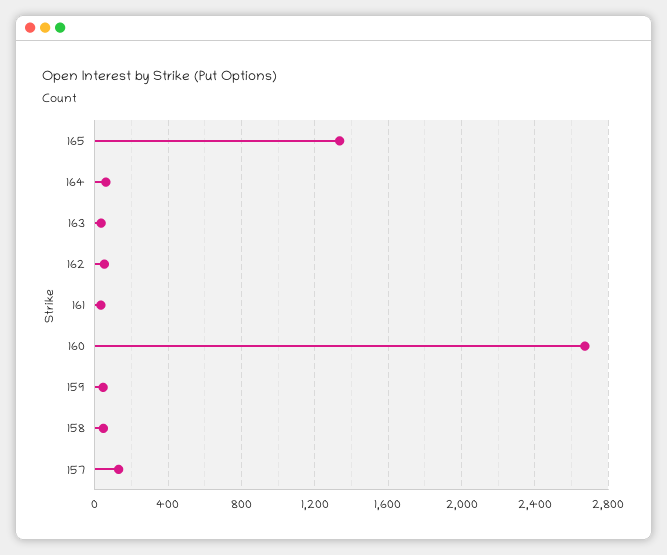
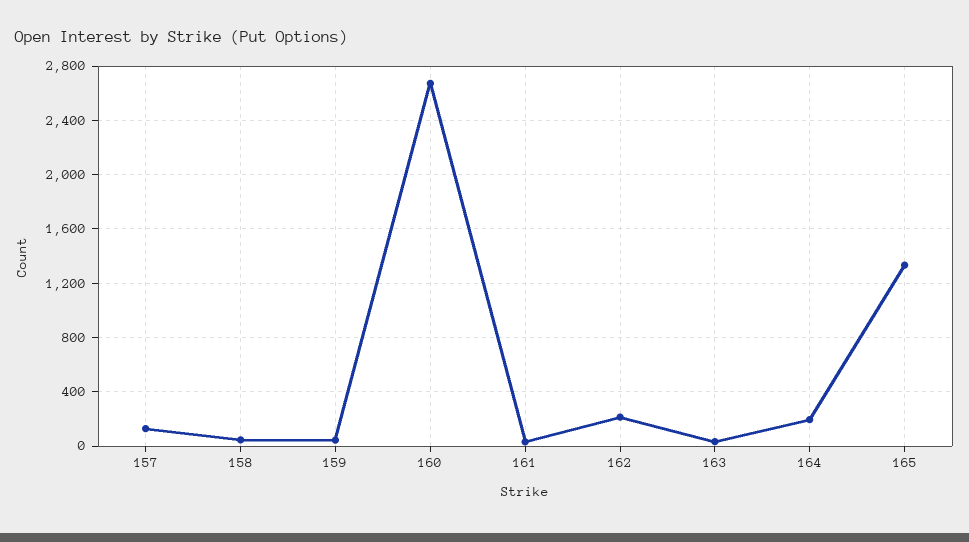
  {
    "165": 1350,
-   "164": 50,
+   "164": 200,
    "163": 50,
-   "162": 50,
+   "162": 200,
    "161": 50,
    "160": 2650,
    "159": 50,
    "158": 50,
    "157": 150
  }

